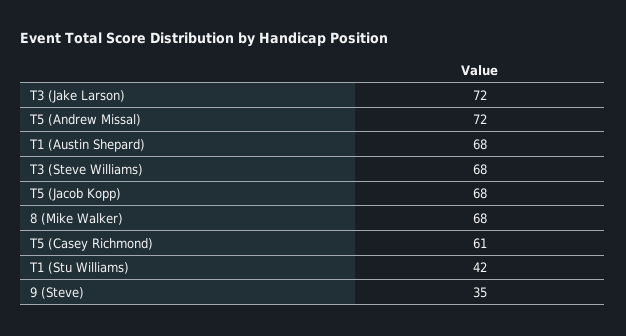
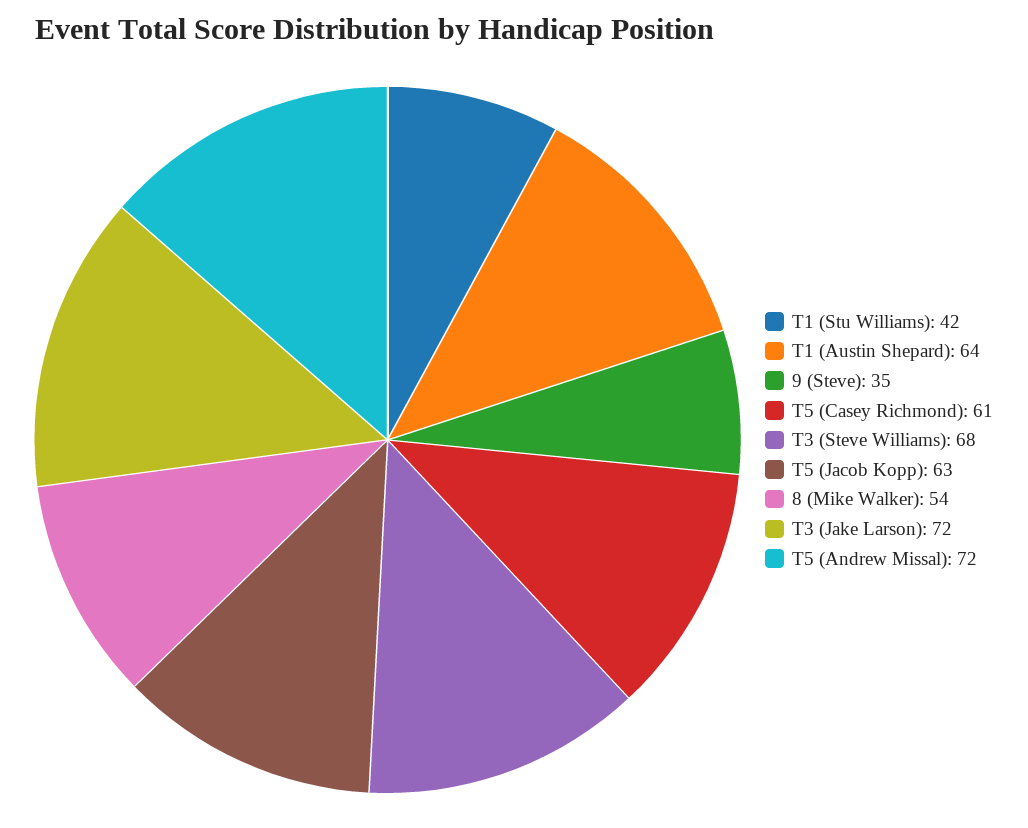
  {
    "T3 (Jake Larson)": 72,
    "T5 (Andrew Missal)": 72,
-   "T1 (Austin Shepard)": 68,
+   "T1 (Austin Shepard)": 64,
    "T3 (Steve Williams)": 68,
-   "T5 (Jacob Kopp)": 68,
+   "T5 (Jacob Kopp)": 63,
-   "8 (Mike Walker)": 68,
+   "8 (Mike Walker)": 54,
    "T5 (Casey Richmond)": 61,
    "T1 (Stu Williams)": 42,
    "9 (Steve)": 35
  }

